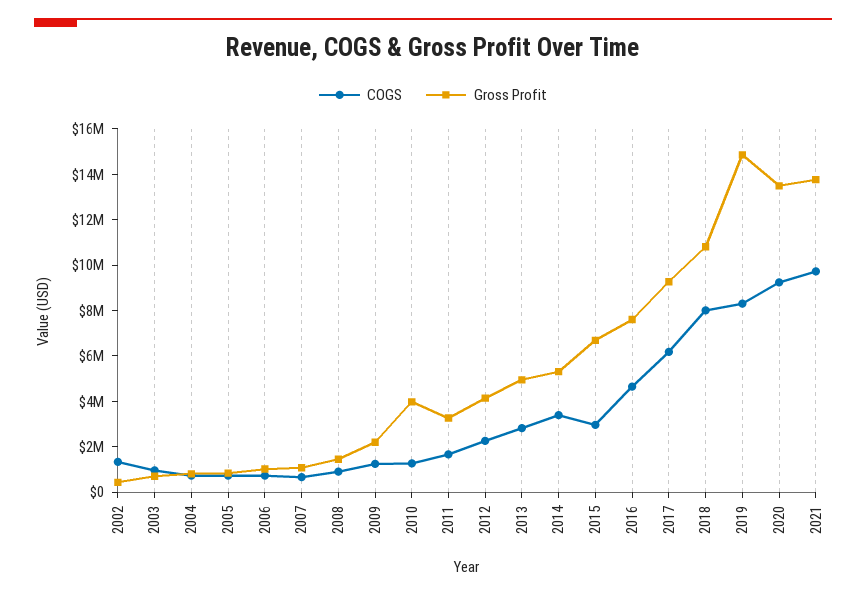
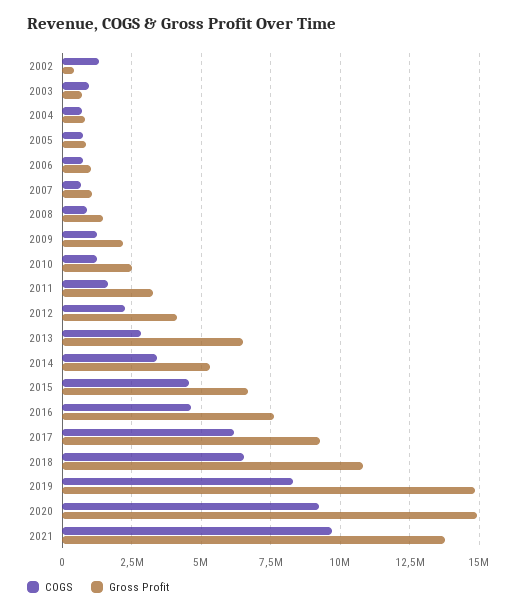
  {
    "COGS": {
      "2002": 1250000,
      "2003": 1000000,
      "2004": 750000,
      "2005": 750000,
      "2006": 750000,
      "2007": 750000,
      "2008": 1000000,
      "2009": 1250000,
      "2010": 1250000,
      "2011": 1750000,
      "2012": 2250000,
      "2013": 2750000,
      "2014": 3500000,
-     "2015": 3000000,
+     "2015": 4500000,
      "2016": 4750000,
      "2017": 6250000,
-     "2018": 8000000,
+     "2018": 6500000,
      "2019": 8250000,
      "2020": 9250000,
      "2021": 9750000
    },
    "Gross Profit": {
      "2002": 500000,
      "2003": 750000,
      "2004": 750000,
      "2005": 750000,
      "2006": 1000000,
      "2007": 1000000,
      "2008": 1500000,
      "2009": 2250000,
-     "2010": 4000000,
+     "2010": 2500000,
      "2011": 3250000,
      "2012": 4250000,
-     "2013": 5000000,
+     "2013": 6500000,
      "2014": 5250000,
      "2015": 6750000,
      "2016": 7500000,
      "2017": 9250000,
      "2018": 10750000,
      "2019": 14750000,
-     "2020": 13500000,
+     "2020": 15000000,
      "2021": 13750000
    }
  }

